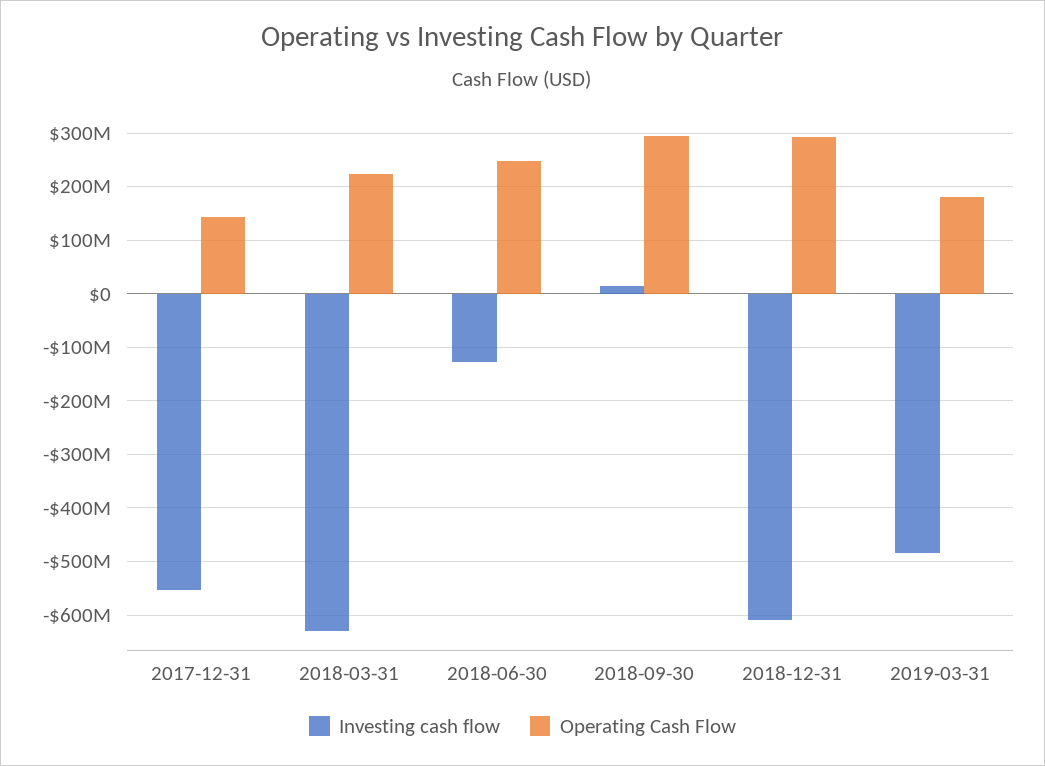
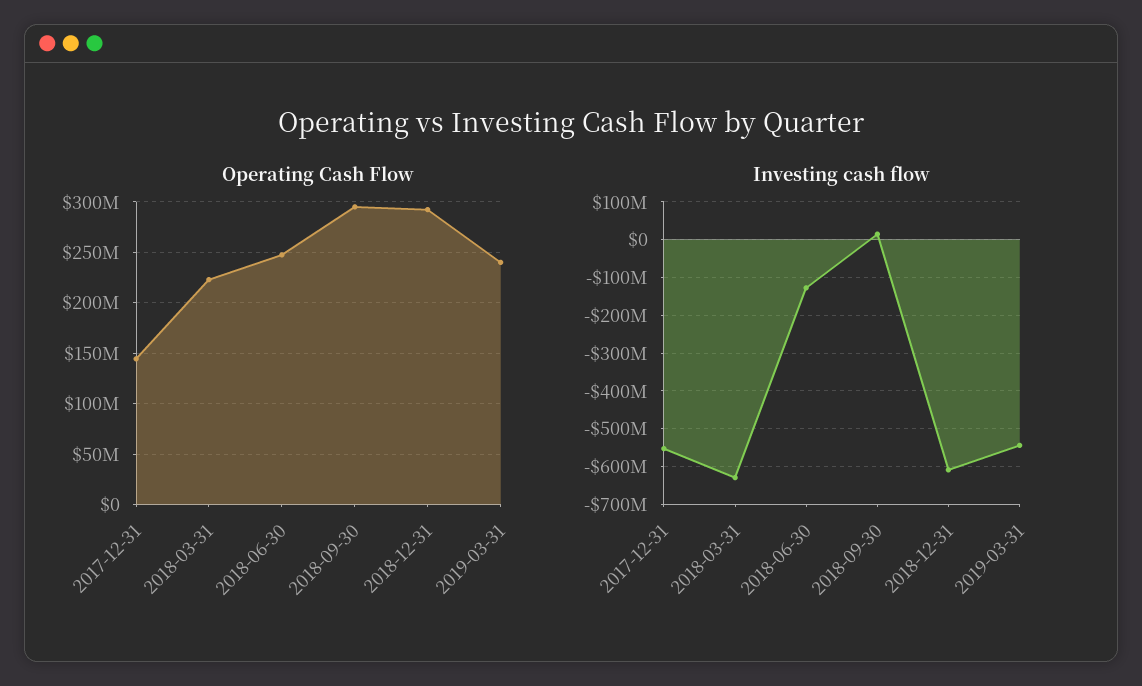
  {
    "Investing cash flow": {
      "2017-12-31": -560000000,
      "2018-03-31": -620000000,
      "2018-06-30": -120000000,
      "2018-09-30": 20000000,
      "2018-12-31": -600000000,
-     "2019-03-31": -480000000
+     "2019-03-31": -540000000
    },
    "Operating Cash Flow": {
      "2017-12-31": 140000000,
      "2018-03-31": 220000000,
      "2018-06-30": 250000000,
      "2018-09-30": 300000000,
      "2018-12-31": 290000000,
-     "2019-03-31": 180000000
+     "2019-03-31": 240000000
    }
  }

